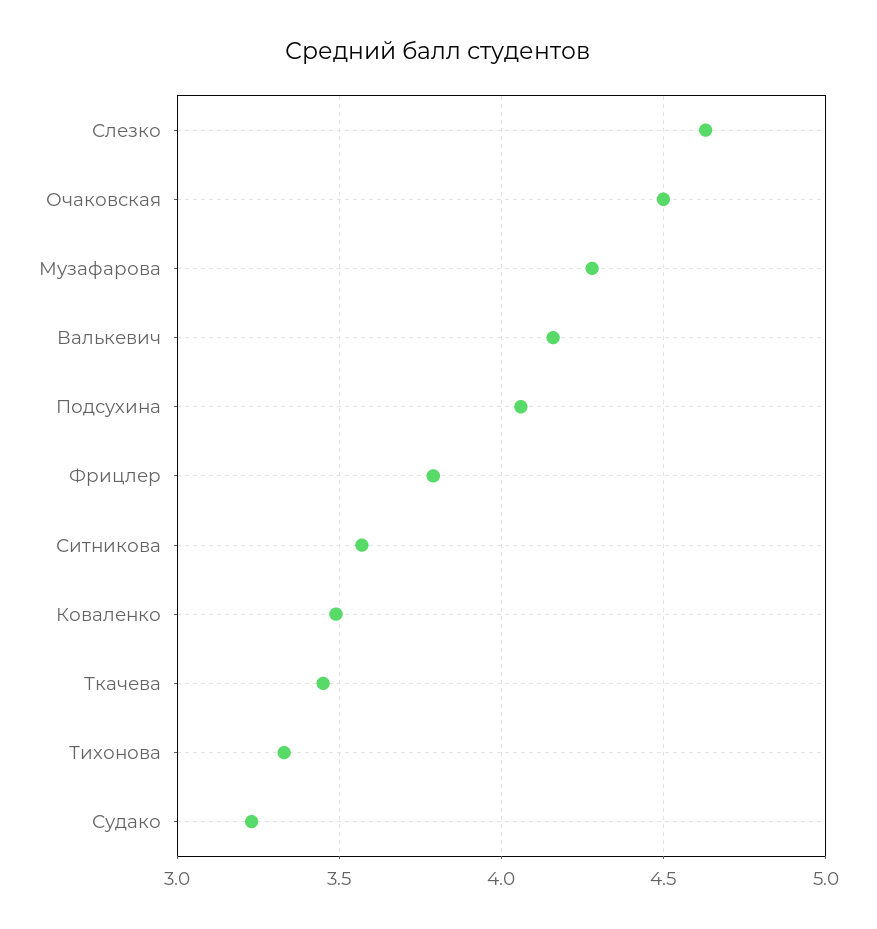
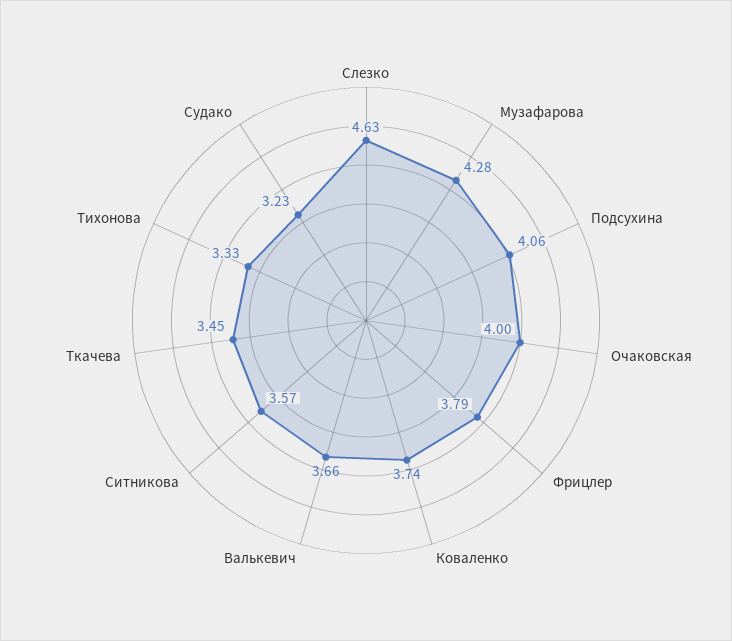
  {
    "Слезко": 4.63,
-   "Очаковская": 4.5,
+   "Очаковская": 4,
    "Музафарова": 4.28,
-   "Валькевич": 4.15,
+   "Валькевич": 3.66,
    "Подсухина": 4.06,
    "Фрицлер": 3.79,
    "Ситникова": 3.57,
-   "Коваленко": 3.5,
+   "Коваленко": 3.74,
    "Ткачева": 3.45,
    "Тихонова": 3.33,
    "Судако": 3.23
  }

